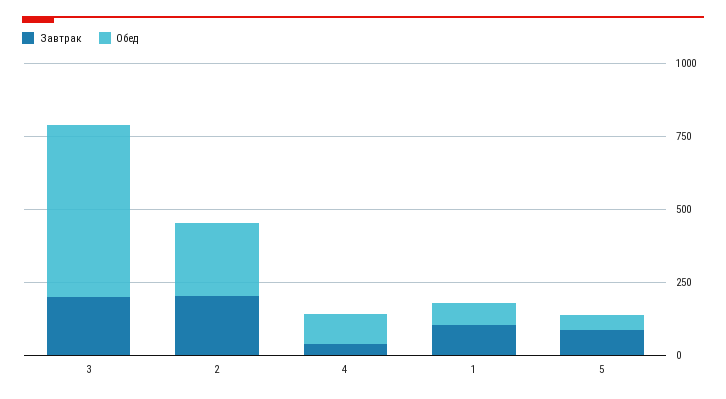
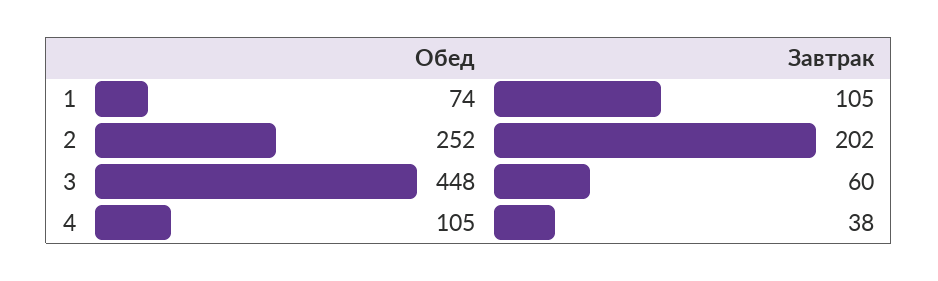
  {
    "Завтрак": {
-     "3": 200,
+     "3": 60,
      "2": 202,
      "4": 38,
-     "1": 105,
+     "1": 105
-     "5": 100
    },
    "Обед": {
-     "3": 600,
+     "3": 448,
      "2": 252,
      "4": 105,
-     "1": 74,
+     "1": 74
-     "5": 50
    }
  }

